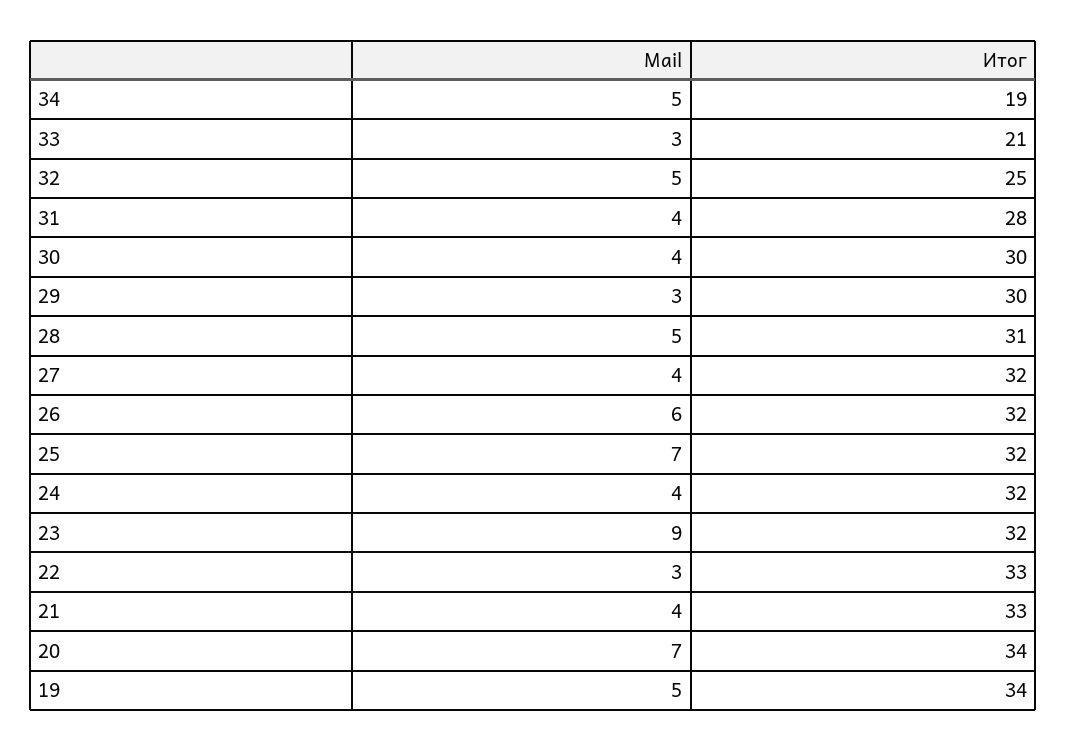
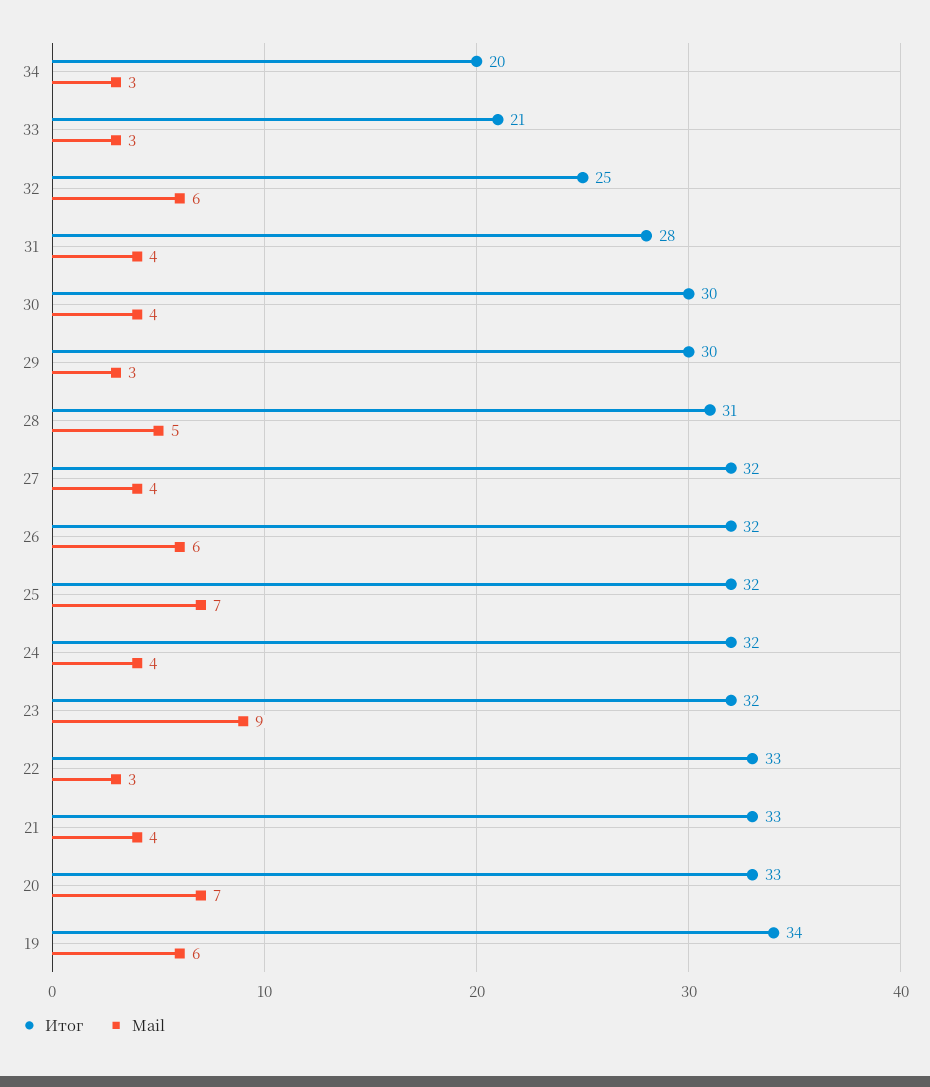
  {
    "Mail": {
-     "34": 5,
+     "34": 3,
      "33": 3,
-     "32": 5,
+     "32": 6,
      "31": 4,
      "30": 4,
      "29": 3,
      "28": 5,
      "27": 4,
      "26": 6,
      "25": 7,
      "24": 4,
      "23": 9,
      "22": 3,
      "21": 4,
      "20": 7,
-     "19": 5
+     "19": 6
    },
    "Итог": {
-     "34": 19,
+     "34": 20,
      "33": 21,
      "32": 25,
      "31": 28,
      "30": 30,
      "29": 30,
      "28": 31,
      "27": 32,
      "26": 32,
      "25": 32,
      "24": 32,
      "23": 32,
      "22": 33,
      "21": 33,
-     "20": 34,
+     "20": 33,
      "19": 34
    }
  }

